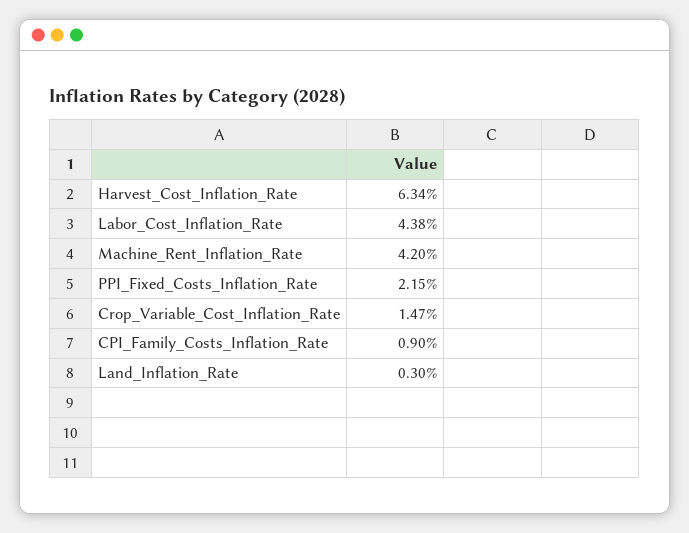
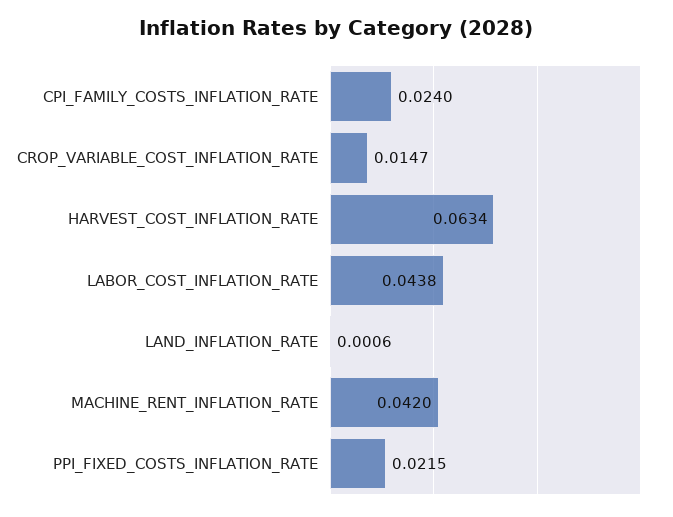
  {
    "Harvest_Cost_Inflation_Rate": 0.0634,
    "Labor_Cost_Inflation_Rate": 0.0438,
    "Machine_Rent_Inflation_Rate": 0.042,
    "PPI_Fixed_Costs_Inflation_Rate": 0.0215,
    "Crop_Variable_Cost_Inflation_Rate": 0.0147,
-   "CPI_Family_Costs_Inflation_Rate": 0.009,
+   "CPI_Family_Costs_Inflation_Rate": 0.024,
-   "Land_Inflation_Rate": 0.003
+   "Land_Inflation_Rate": 0.0006
  }

